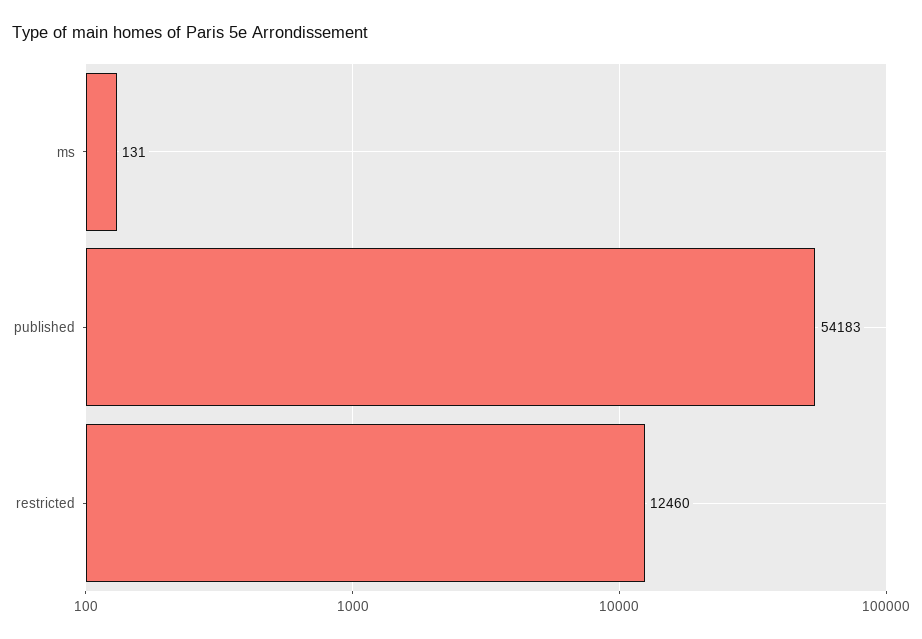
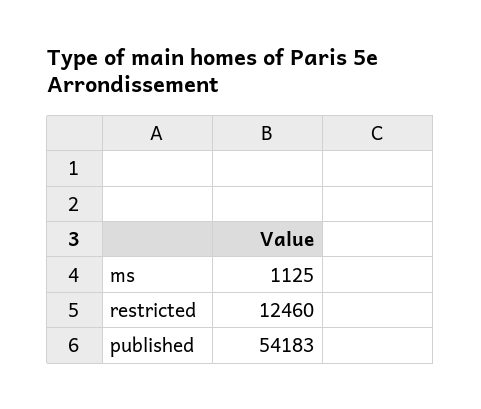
  {
-   "ms": 131,
+   "ms": 1125,
    "published": 54183,
    "restricted": 12460
  }

